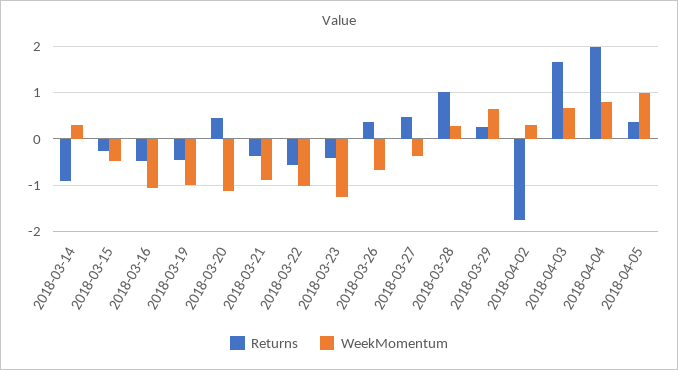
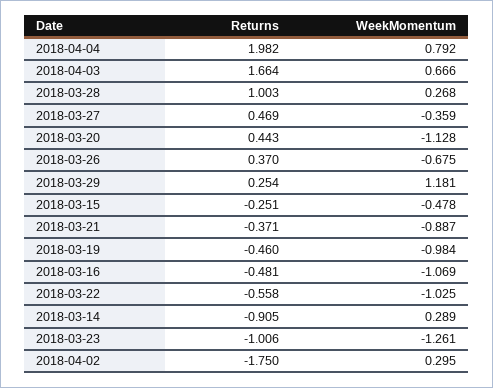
  {
    "Returns": {
      "2018-03-14": -0.905,
      "2018-03-15": -0.251,
      "2018-03-16": -0.481,
      "2018-03-19": -0.46,
      "2018-03-20": 0.443,
      "2018-03-21": -0.371,
      "2018-03-22": -0.558,
-     "2018-03-23": -0.4,
+     "2018-03-23": -1.006,
      "2018-03-26": 0.37,
      "2018-03-27": 0.469,
      "2018-03-28": 1.003,
      "2018-03-29": 0.254,
      "2018-04-02": -1.75,
      "2018-04-03": 1.664,
-     "2018-04-04": 1.982,
+     "2018-04-04": 1.982
-     "2018-04-05": 0.4
    },
    "WeekMomentum": {
      "2018-03-14": 0.289,
      "2018-03-15": -0.478,
      "2018-03-16": -1.069,
      "2018-03-19": -0.984,
      "2018-03-20": -1.128,
      "2018-03-21": -0.887,
      "2018-03-22": -1.025,
      "2018-03-23": -1.261,
      "2018-03-26": -0.675,
      "2018-03-27": -0.359,
      "2018-03-28": 0.268,
-     "2018-03-29": 0.6,
+     "2018-03-29": 1.181,
      "2018-04-02": 0.295,
      "2018-04-03": 0.666,
-     "2018-04-04": 0.792,
+     "2018-04-04": 0.792
-     "2018-04-05": 1
    }
  }

